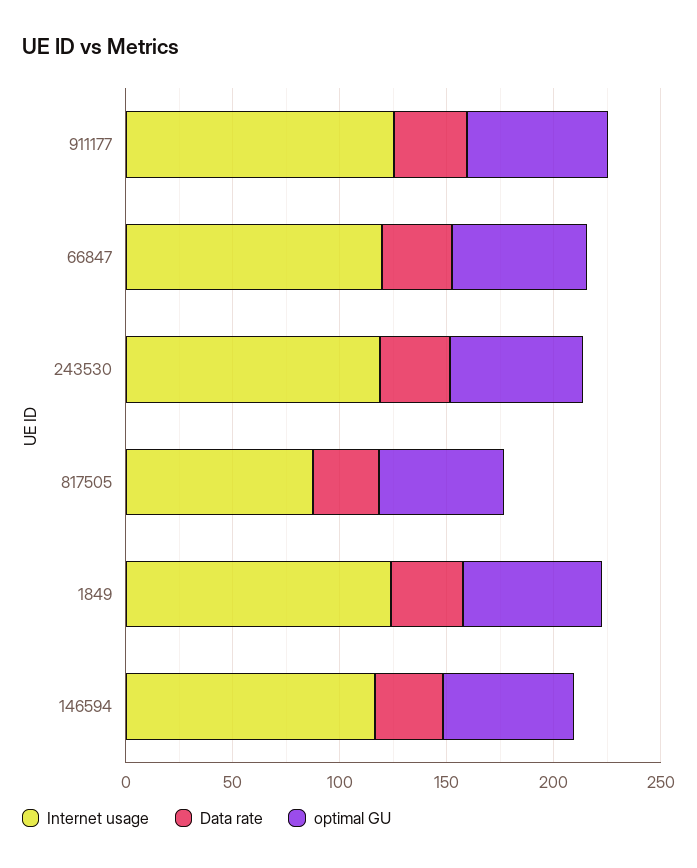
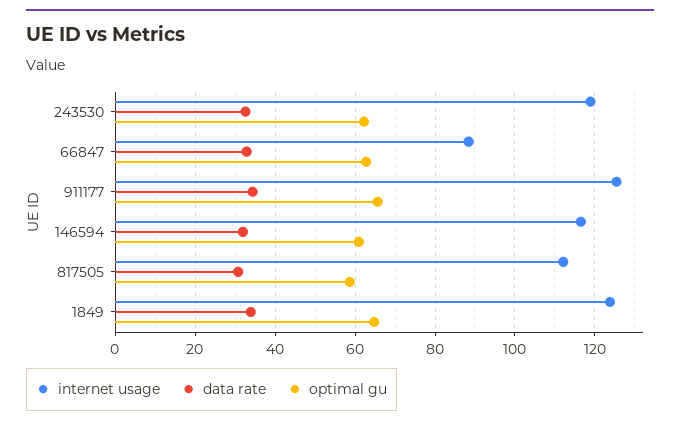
  {
    "Internet usage": {
      "911177": 126,
-     "66847": 120,
+     "66847": 88,
      "243530": 118,
-     "817505": 90,
+     "817505": 112,
      "1849": 124,
      "146594": 116
    },
    "Data rate": {
      "911177": 34,
      "66847": 32,
      "243530": 32,
      "817505": 30,
      "1849": 34,
      "146594": 32
    },
    "optimal GU": {
      "911177": 66,
      "66847": 62,
      "243530": 62,
      "817505": 58,
      "1849": 64,
      "146594": 60
    }
  }

